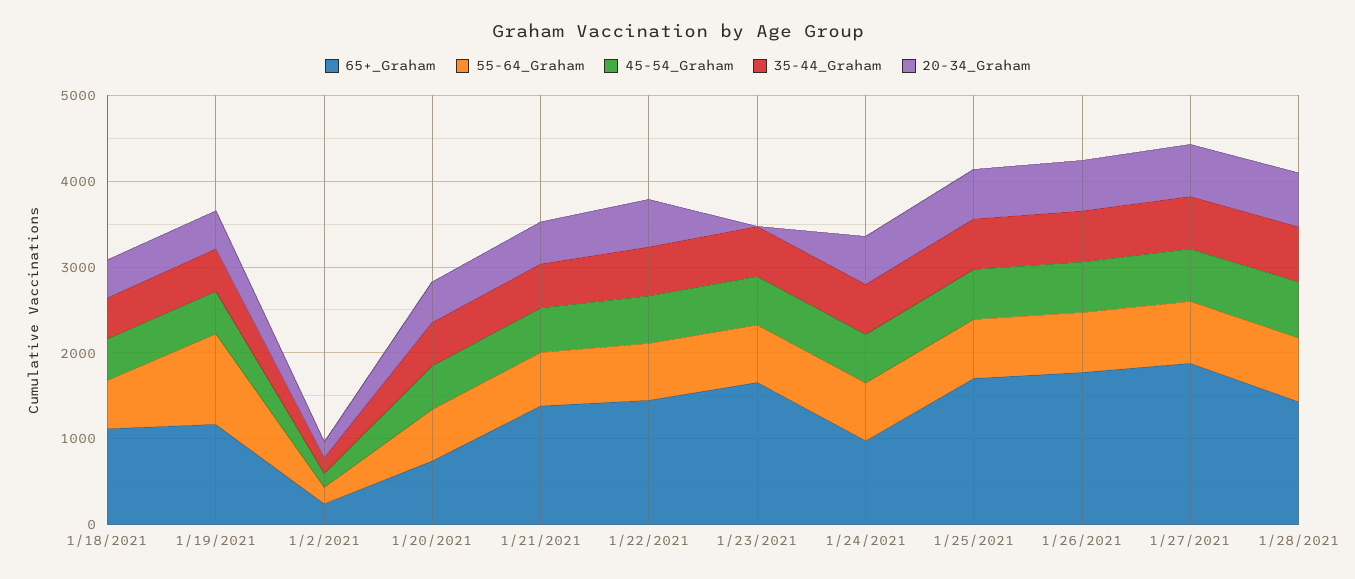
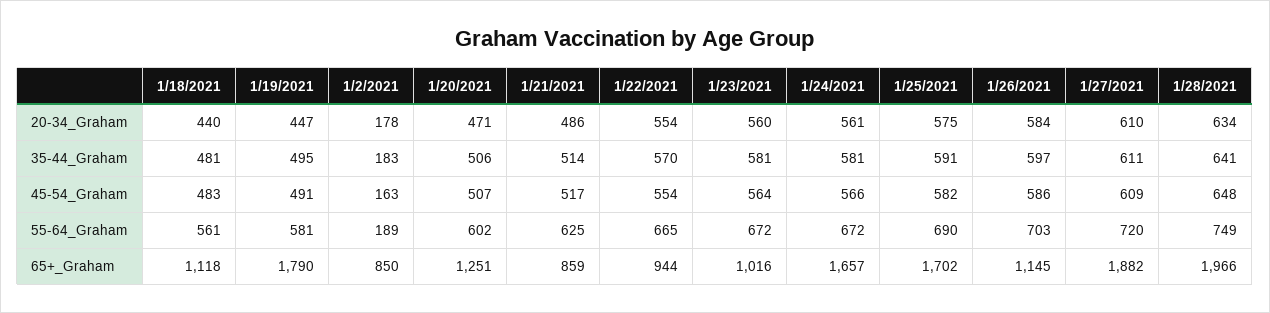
  {
    "65+_Graham": {
      "1/18/2021": 1118,
-     "1/19/2021": 1200,
+     "1/19/2021": 1790,
-     "1/2/2021": 200,
+     "1/2/2021": 850,
-     "1/20/2021": 800,
+     "1/20/2021": 1251,
-     "1/21/2021": 1400,
+     "1/21/2021": 859,
-     "1/22/2021": 1400,
+     "1/22/2021": 944,
-     "1/23/2021": 1600,
+     "1/23/2021": 1016,
-     "1/24/2021": 1000,
+     "1/24/2021": 1657,
      "1/25/2021": 1702,
-     "1/26/2021": 1800,
+     "1/26/2021": 1145,
      "1/27/2021": 1882,
-     "1/28/2021": 1400
+     "1/28/2021": 1966
    },
    "55-64_Graham": {
      "1/18/2021": 561,
-     "1/19/2021": 1000,
+     "1/19/2021": 581,
      "1/2/2021": 189,
      "1/20/2021": 602,
      "1/21/2021": 625,
      "1/22/2021": 665,
      "1/23/2021": 672,
      "1/24/2021": 672,
      "1/25/2021": 690,
      "1/26/2021": 703,
      "1/27/2021": 720,
      "1/28/2021": 749
    },
    "45-54_Graham": {
      "1/18/2021": 483,
      "1/19/2021": 491,
      "1/2/2021": 163,
      "1/20/2021": 507,
      "1/21/2021": 517,
      "1/22/2021": 554,
      "1/23/2021": 564,
      "1/24/2021": 566,
      "1/25/2021": 582,
      "1/26/2021": 586,
      "1/27/2021": 609,
      "1/28/2021": 648
    },
    "35-44_Graham": {
      "1/18/2021": 481,
      "1/19/2021": 495,
      "1/2/2021": 183,
      "1/20/2021": 506,
      "1/21/2021": 514,
      "1/22/2021": 570,
      "1/23/2021": 581,
      "1/24/2021": 581,
      "1/25/2021": 591,
      "1/26/2021": 597,
      "1/27/2021": 611,
      "1/28/2021": 641
    },
    "20-34_Graham": {
      "1/18/2021": 440,
      "1/19/2021": 447,
      "1/2/2021": 178,
      "1/20/2021": 471,
      "1/21/2021": 486,
      "1/22/2021": 554,
-     "1/23/2021": 0,
+     "1/23/2021": 560,
      "1/24/2021": 561,
      "1/25/2021": 575,
      "1/26/2021": 584,
      "1/27/2021": 610,
      "1/28/2021": 634
    }
  }

